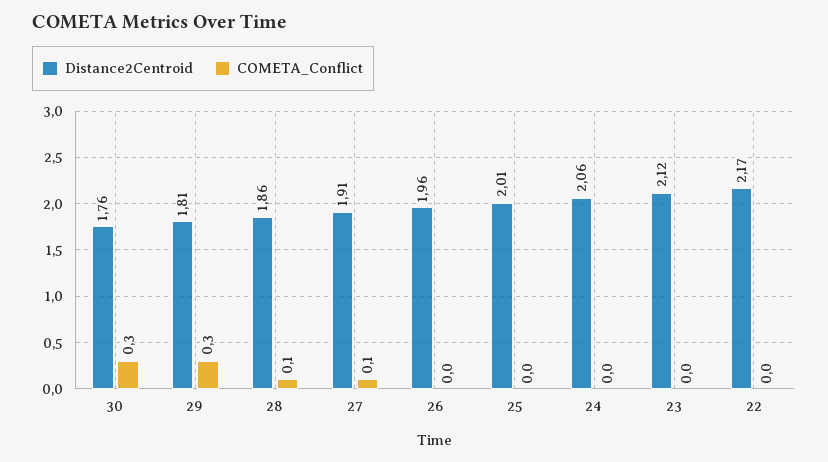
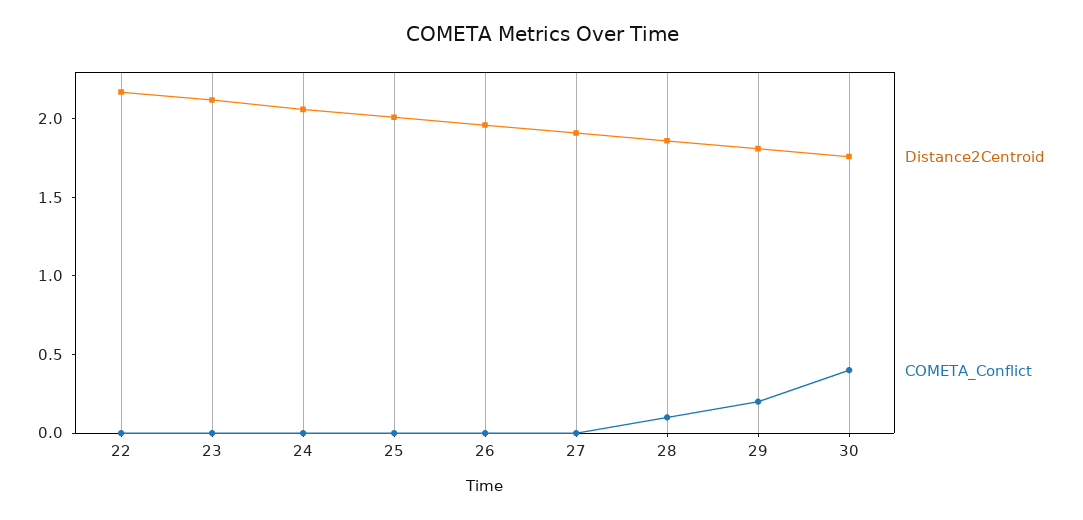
  {
    "Distance2Centroid": {
      "30": 1.76,
      "29": 1.81,
      "28": 1.86,
      "27": 1.91,
      "26": 1.96,
      "25": 2.01,
      "24": 2.06,
      "23": 2.12,
      "22": 2.17
    },
    "COMETA_Conflict": {
-     "30": 0.3,
+     "30": 0.4,
-     "29": 0.3,
+     "29": 0.2,
      "28": 0.1,
-     "27": 0.1,
+     "27": 0,
      "26": 0,
      "25": 0,
      "24": 0,
      "23": 0,
      "22": 0
    }
  }

